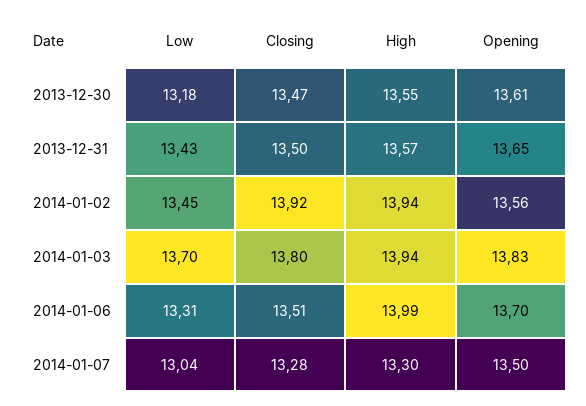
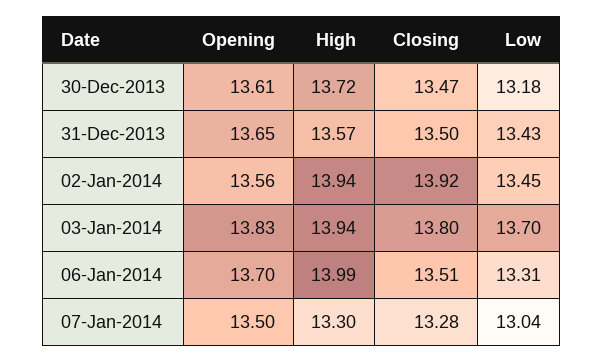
  {
    "Low": {
      "2013-12-30": 13.18,
      "2013-12-31": 13.43,
      "2014-01-02": 13.45,
      "2014-01-03": 13.7,
      "2014-01-06": 13.31,
      "2014-01-07": 13.04
    },
    "Closing": {
      "2013-12-30": 13.47,
      "2013-12-31": 13.5,
      "2014-01-02": 13.92,
      "2014-01-03": 13.8,
      "2014-01-06": 13.51,
      "2014-01-07": 13.28
    },
    "High": {
-     "2013-12-30": 13.55,
+     "2013-12-30": 13.72,
      "2013-12-31": 13.57,
      "2014-01-02": 13.94,
      "2014-01-03": 13.94,
      "2014-01-06": 13.99,
      "2014-01-07": 13.3
    },
    "Opening": {
      "2013-12-30": 13.61,
      "2013-12-31": 13.65,
      "2014-01-02": 13.56,
      "2014-01-03": 13.83,
      "2014-01-06": 13.7,
      "2014-01-07": 13.5
    }
  }

